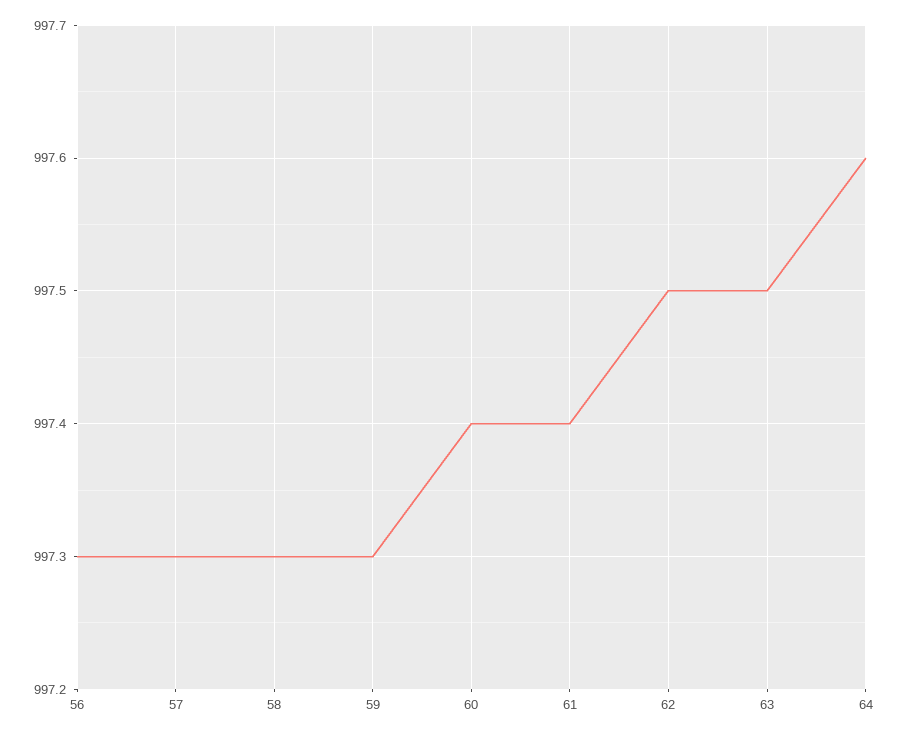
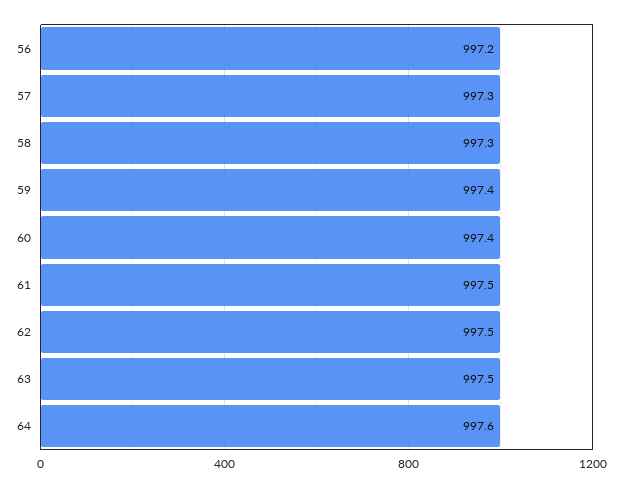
  {
-   "56": 997.3,
+   "56": 997.2,
    "57": 997.3,
    "58": 997.3,
-   "59": 997.3,
+   "59": 997.4,
    "60": 997.4,
-   "61": 997.4,
+   "61": 997.5,
    "62": 997.5,
    "63": 997.5,
    "64": 997.6
  }

